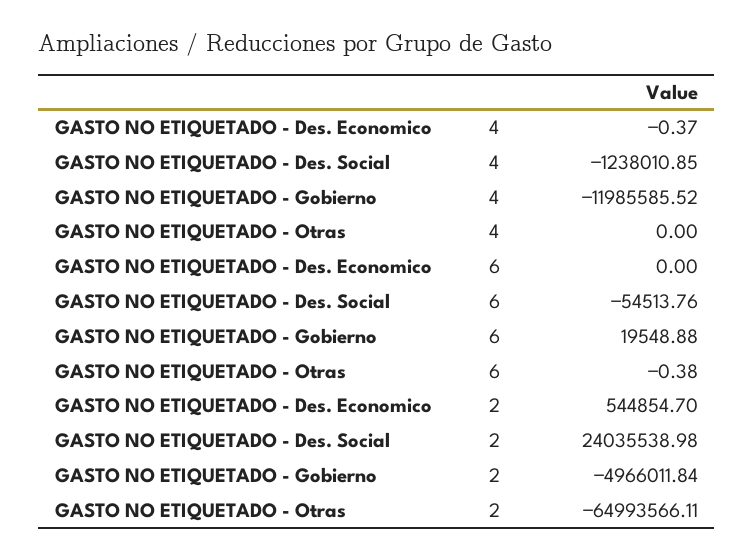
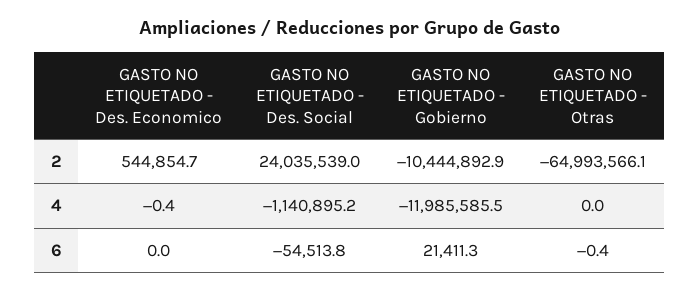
  {
    "GASTO NO ETIQUETADO - Des. Economico": {
      "4": -0.37,
      "6": 0,
      "2": 544854.7
    },
    "GASTO NO ETIQUETADO - Des. Social": {
-     "4": -1238010.85,
+     "4": -1140895.2,
      "6": -54513.76,
      "2": 24035538.98
    },
    "GASTO NO ETIQUETADO - Gobierno": {
      "4": -11985585.52,
-     "6": 19548.88,
+     "6": 21411.3,
-     "2": -4966011.84
+     "2": -10444892.9
    },
    "GASTO NO ETIQUETADO - Otras": {
      "4": 0,
      "6": -0.38,
      "2": -64993566.11
    }
  }

